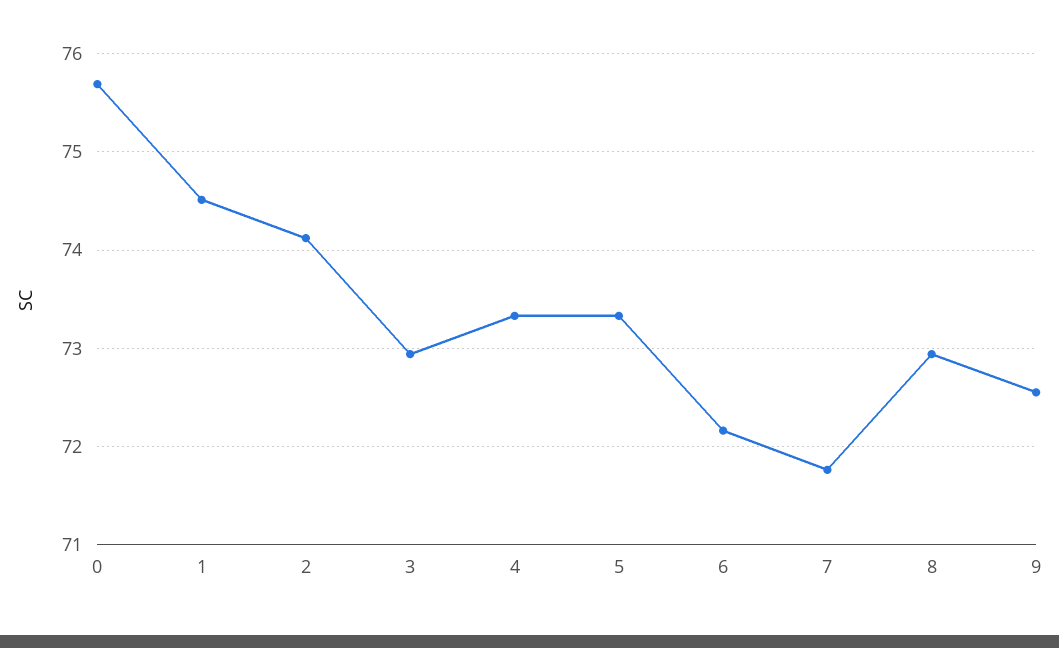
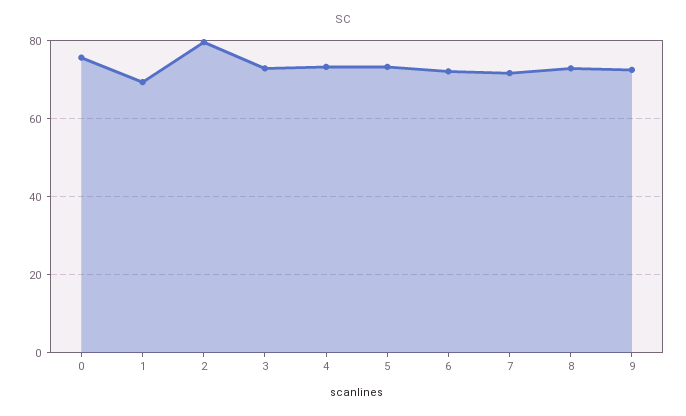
  {
    "0": 75.7,
-   "1": 74.5,
+   "1": 70,
-   "2": 74.1,
+   "2": 80,
    "3": 72.9,
    "4": 73.3,
    "5": 73.3,
    "6": 72.2,
    "7": 71.8,
    "8": 72.9,
    "9": 72.6
  }

